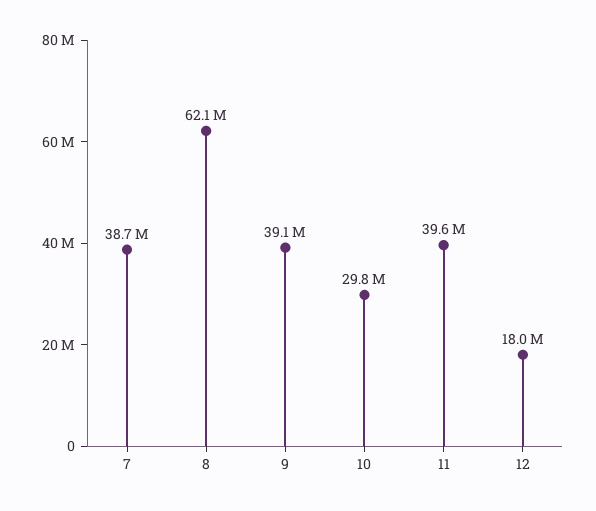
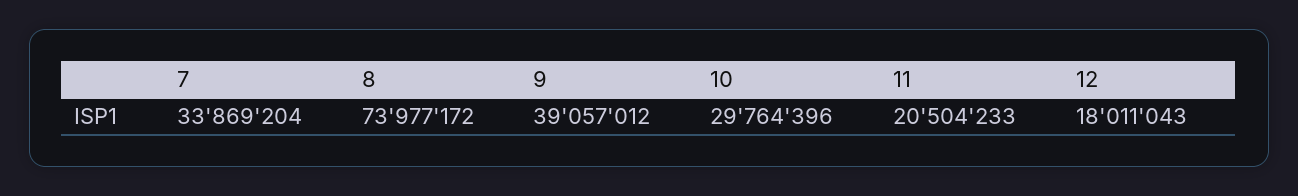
  {
-   "7": 38700000,
+   "7": 33869204,
-   "8": 62100000,
+   "8": 73977172,
    "9": 39057012,
    "10": 29764396,
-   "11": 39600000,
+   "11": 20504233,
    "12": 18011043
  }

